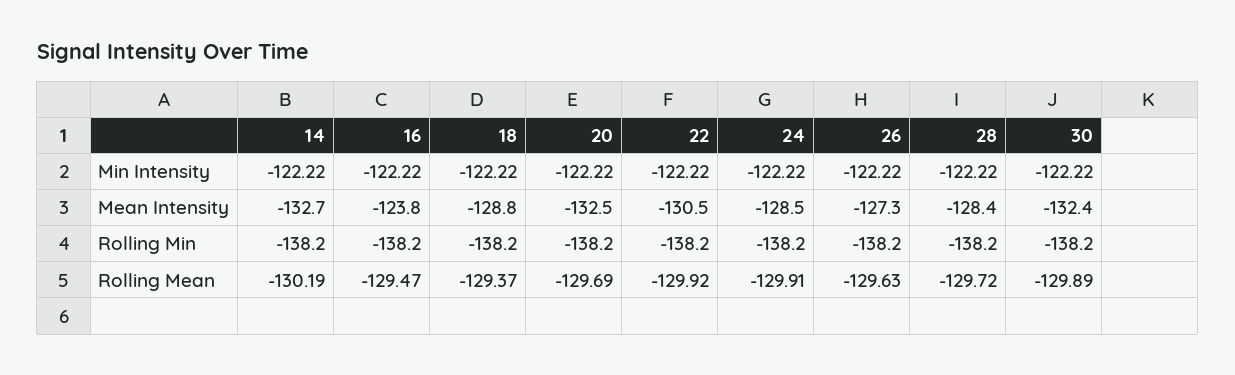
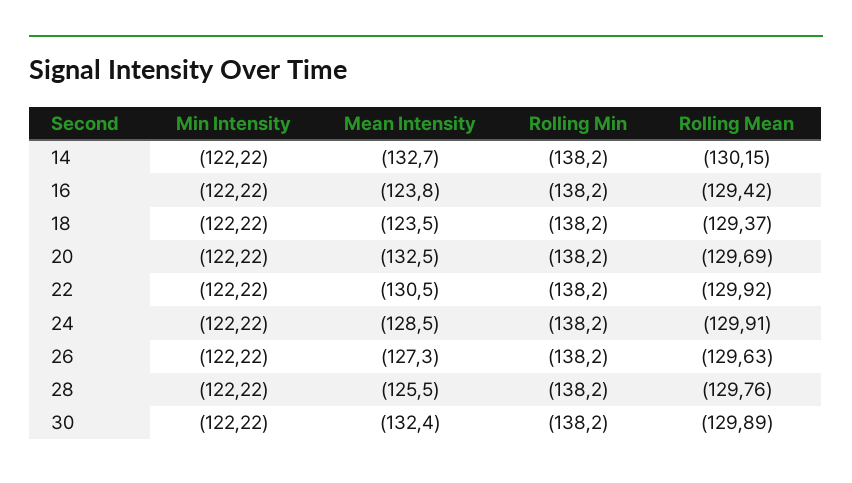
  {
    "14": {
      "Min Intensity": -122.22,
      "Mean Intensity": -132.7,
      "Rolling Min": -138.2,
-     "Rolling Mean": -130.19
+     "Rolling Mean": -130.15
    },
    "16": {
      "Min Intensity": -122.22,
      "Mean Intensity": -123.8,
      "Rolling Min": -138.2,
-     "Rolling Mean": -129.47
+     "Rolling Mean": -129.42
    },
    "18": {
      "Min Intensity": -122.22,
-     "Mean Intensity": -128.8,
+     "Mean Intensity": -123.5,
      "Rolling Min": -138.2,
      "Rolling Mean": -129.37
    },
    "20": {
      "Min Intensity": -122.22,
      "Mean Intensity": -132.5,
      "Rolling Min": -138.2,
      "Rolling Mean": -129.69
    },
    "22": {
      "Min Intensity": -122.22,
      "Mean Intensity": -130.5,
      "Rolling Min": -138.2,
      "Rolling Mean": -129.92
    },
    "24": {
      "Min Intensity": -122.22,
      "Mean Intensity": -128.5,
      "Rolling Min": -138.2,
      "Rolling Mean": -129.91
    },
    "26": {
      "Min Intensity": -122.22,
      "Mean Intensity": -127.3,
      "Rolling Min": -138.2,
      "Rolling Mean": -129.63
    },
    "28": {
      "Min Intensity": -122.22,
-     "Mean Intensity": -128.4,
+     "Mean Intensity": -125.5,
      "Rolling Min": -138.2,
-     "Rolling Mean": -129.72
+     "Rolling Mean": -129.76
    },
    "30": {
      "Min Intensity": -122.22,
      "Mean Intensity": -132.4,
      "Rolling Min": -138.2,
      "Rolling Mean": -129.89
    }
  }

